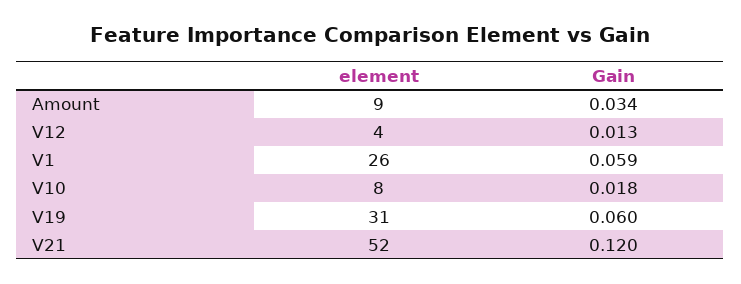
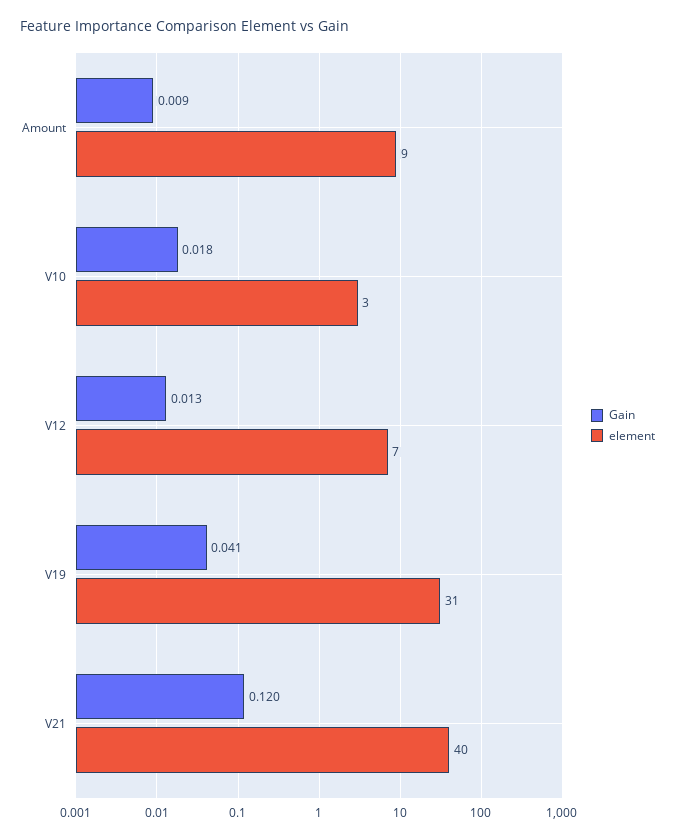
  {
    "element": {
      "Amount": 9,
-     "V12": 4,
+     "V12": 7,
-     "V1": 26,
-     "V10": 8,
+     "V10": 3,
      "V19": 31,
-     "V21": 52
+     "V21": 40
    },
    "Gain": {
-     "Amount": 0.034,
+     "Amount": 0.009,
      "V12": 0.013,
-     "V1": 0.059,
      "V10": 0.018,
-     "V19": 0.06,
+     "V19": 0.041,
      "V21": 0.12
    }
  }

